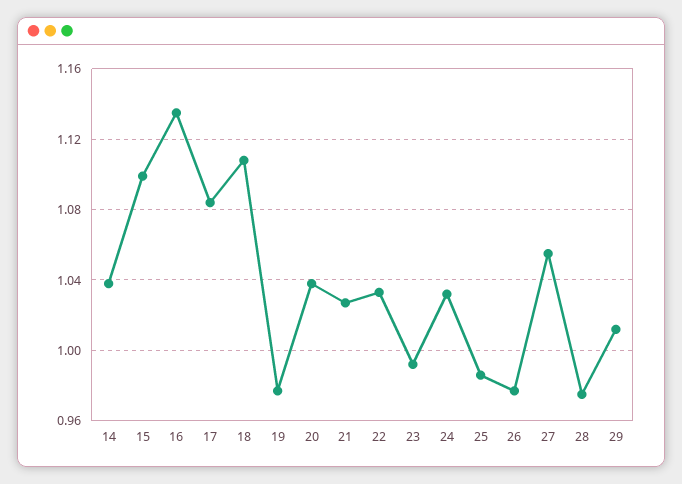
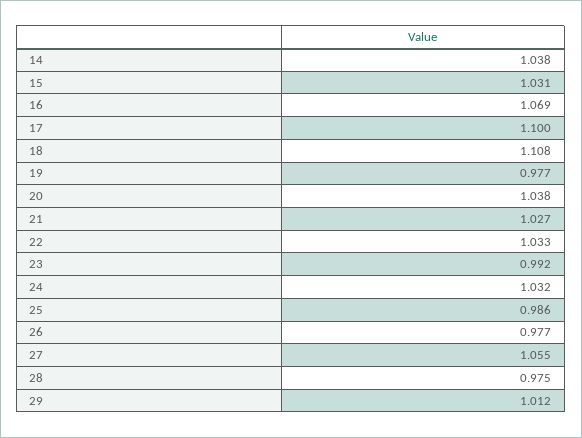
  {
    "14": 1.038,
-   "15": 1.1,
+   "15": 1.031,
-   "16": 1.135,
+   "16": 1.069,
-   "17": 1.085,
+   "17": 1.1,
    "18": 1.108,
    "19": 0.977,
    "20": 1.038,
    "21": 1.027,
    "22": 1.033,
    "23": 0.992,
    "24": 1.032,
    "25": 0.986,
    "26": 0.977,
    "27": 1.055,
    "28": 0.975,
    "29": 1.012
  }

